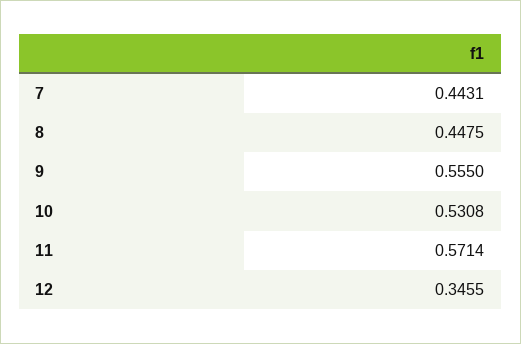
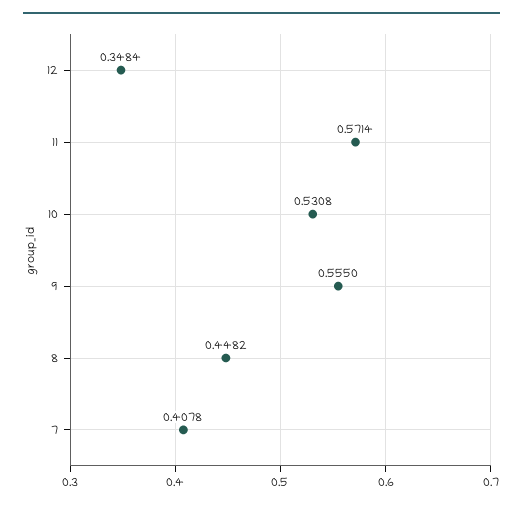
  {
-   "7": 0.4431,
+   "7": 0.4078,
-   "8": 0.4475,
+   "8": 0.4482,
    "9": 0.555,
    "10": 0.5308,
    "11": 0.5714,
-   "12": 0.3455
+   "12": 0.3484
  }

